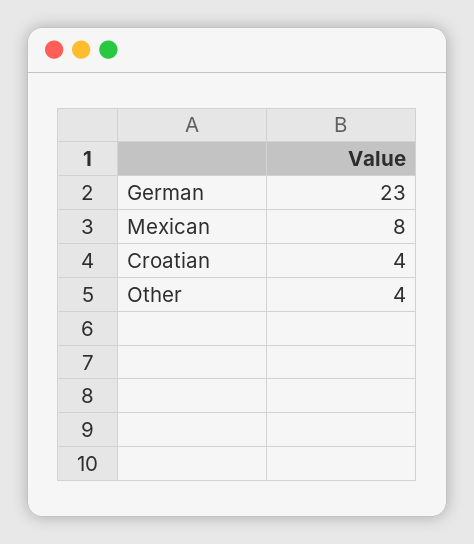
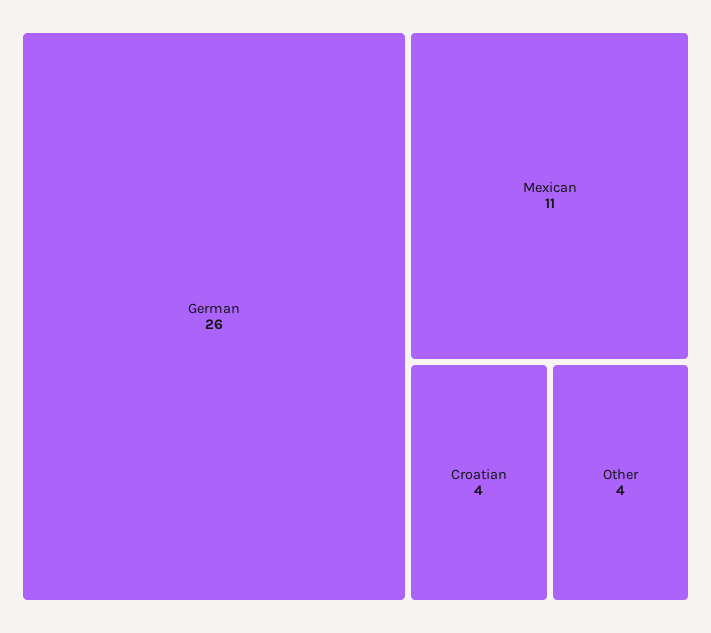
  {
-   "German": 23,
+   "German": 26,
-   "Mexican": 8,
+   "Mexican": 11,
    "Croatian": 4,
    "Other": 4
  }

